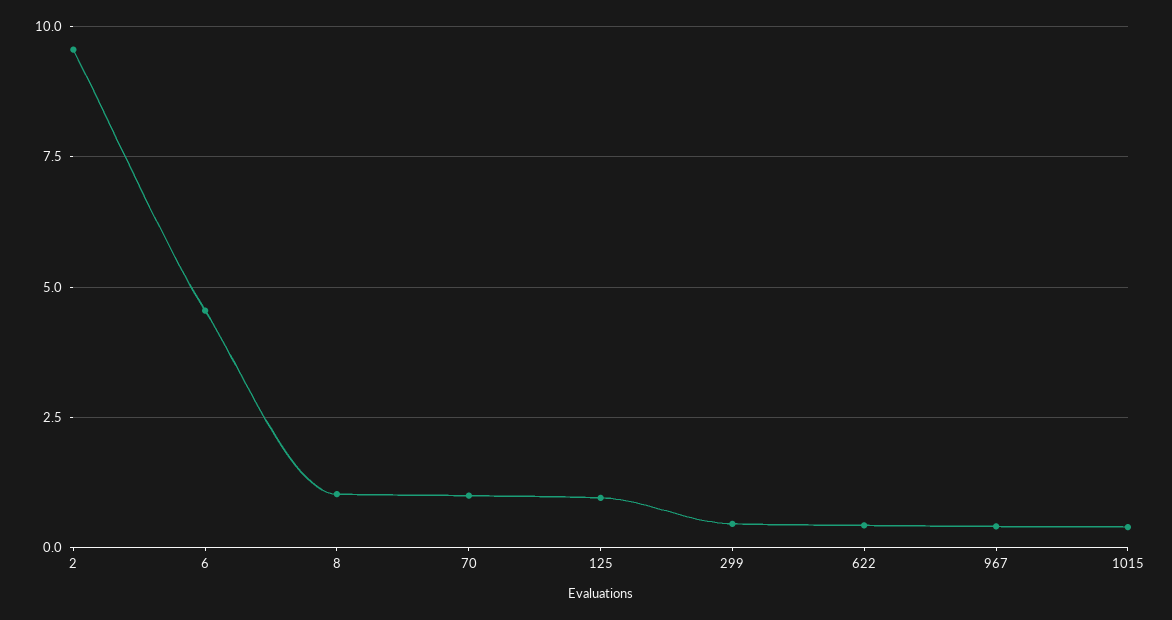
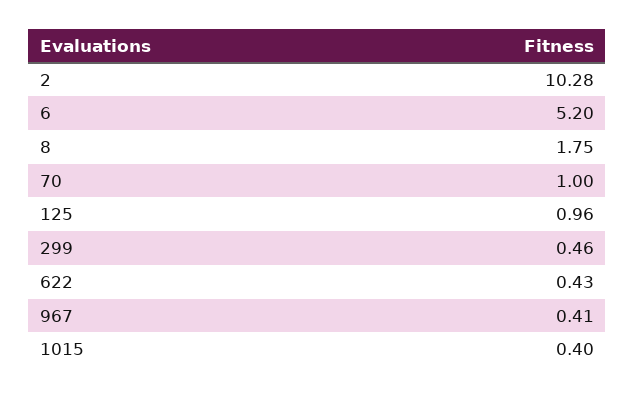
  {
-   "2": 9.5,
+   "2": 10.28,
-   "6": 4.5,
+   "6": 5.2,
-   "8": 1,
+   "8": 1.75,
    "70": 1,
    "125": 0.96,
    "299": 0.46,
    "622": 0.43,
    "967": 0.41,
    "1015": 0.4
  }

